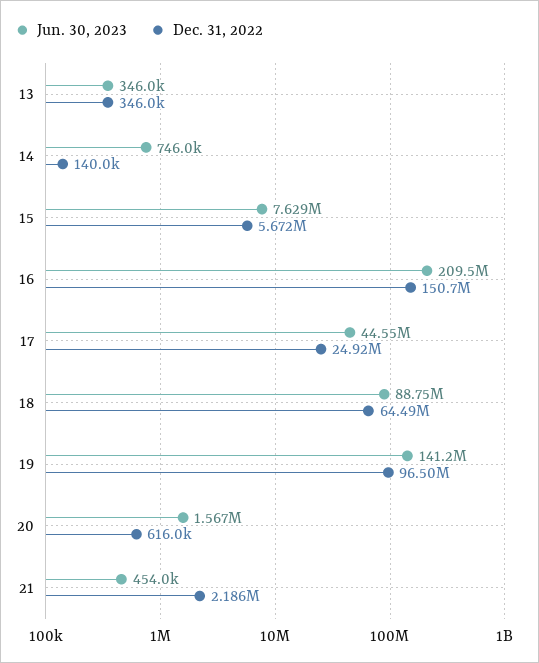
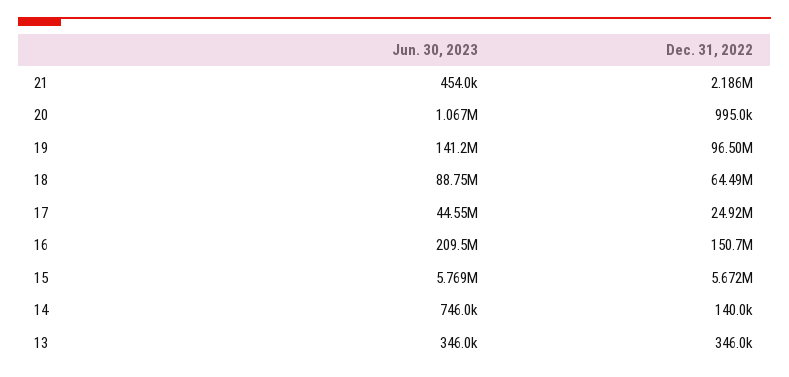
  {
    "Jun. 30, 2023": {
      "13": 346000,
      "14": 746000,
-     "15": 7629000,
+     "15": 5769000,
      "16": 209500000,
      "17": 44550000,
      "18": 88750000,
      "19": 141200000,
-     "20": 1567000,
+     "20": 1067000,
      "21": 454000
    },
    "Dec. 31, 2022": {
      "13": 346000,
      "14": 140000,
      "15": 5672000,
      "16": 150700000,
      "17": 24920000,
      "18": 64490000,
      "19": 96500000,
-     "20": 616000,
+     "20": 995000,
      "21": 2186000
    }
  }

